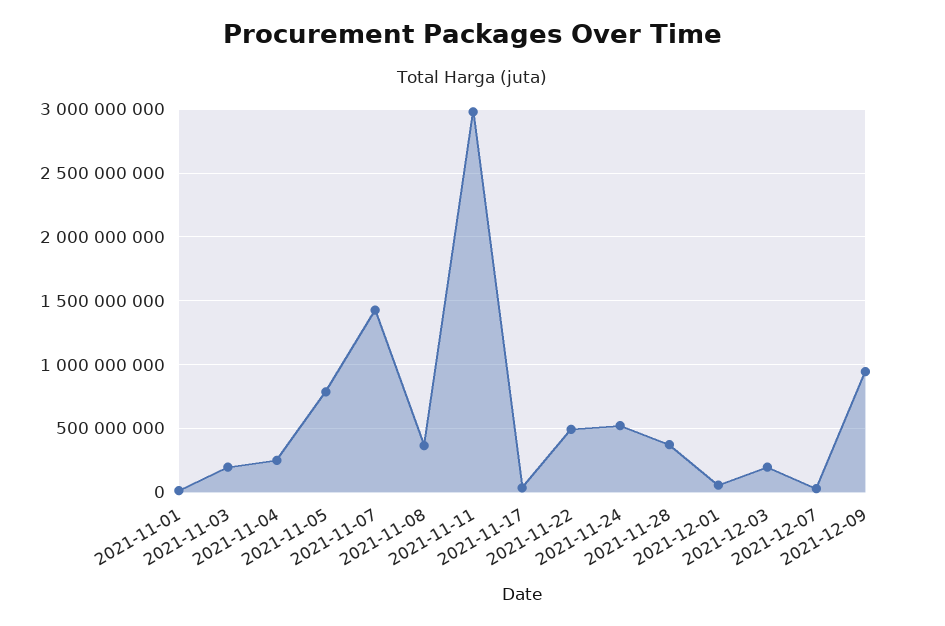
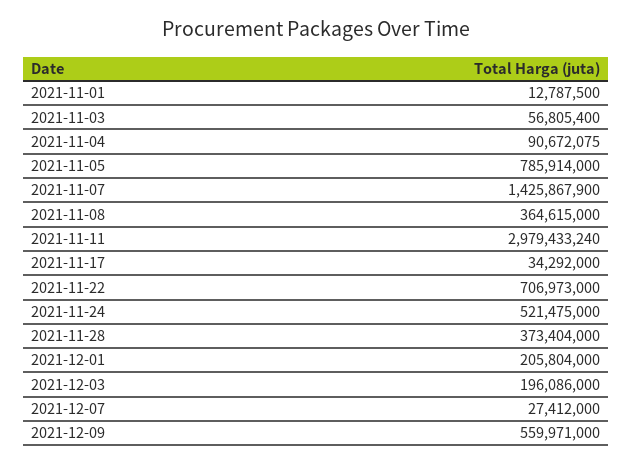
  {
    "2021-11-01": 12787500,
-   "2021-11-03": 200000000,
+   "2021-11-03": 56805400,
-   "2021-11-04": 250000000,
+   "2021-11-04": 90672075,
    "2021-11-05": 785914000,
    "2021-11-07": 1425867900,
    "2021-11-08": 364615000,
    "2021-11-11": 2979433240,
    "2021-11-17": 34292000,
-   "2021-11-22": 500000000,
+   "2021-11-22": 706973000,
    "2021-11-24": 521475000,
    "2021-11-28": 373404000,
-   "2021-12-01": 50000000,
+   "2021-12-01": 205804000,
    "2021-12-03": 196086000,
    "2021-12-07": 27412000,
-   "2021-12-09": 950000000
+   "2021-12-09": 559971000
  }

